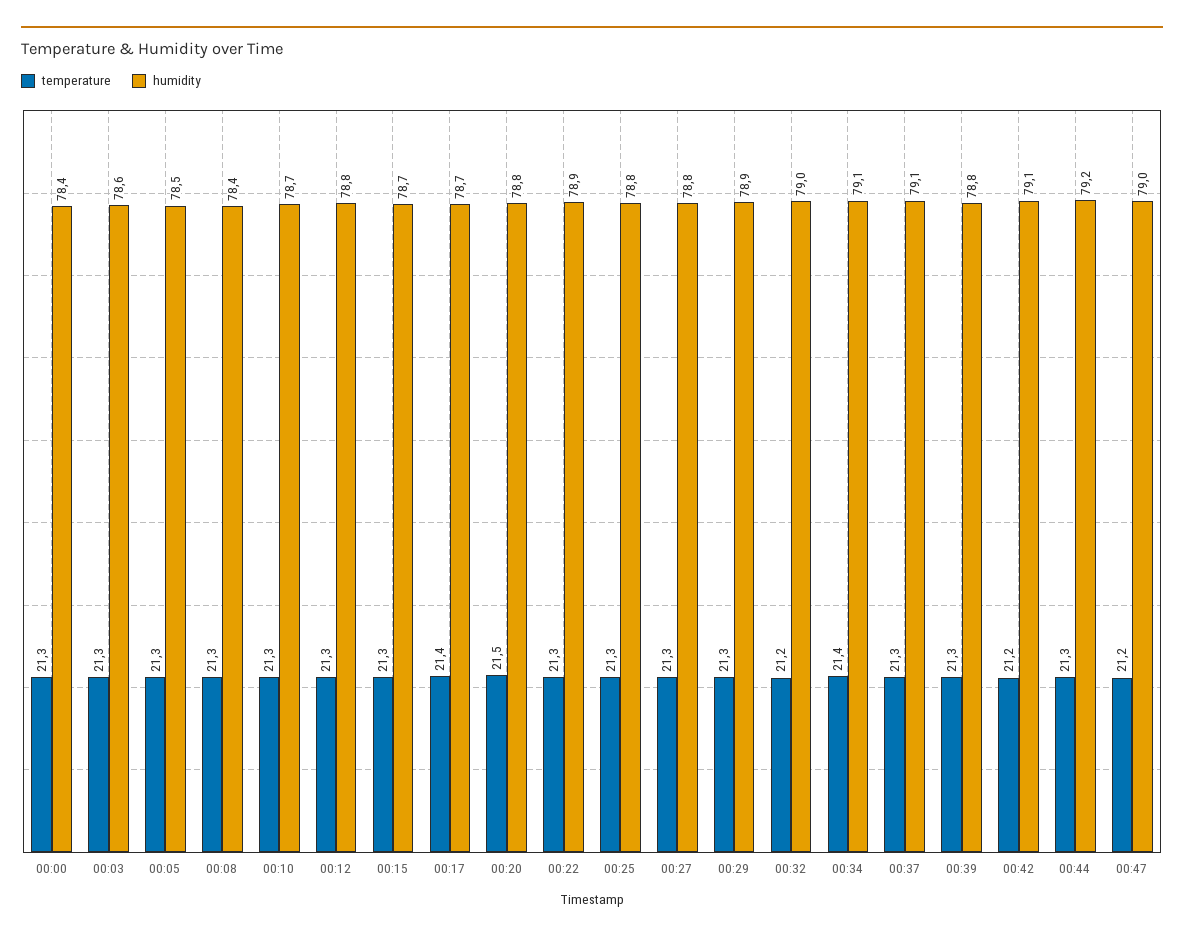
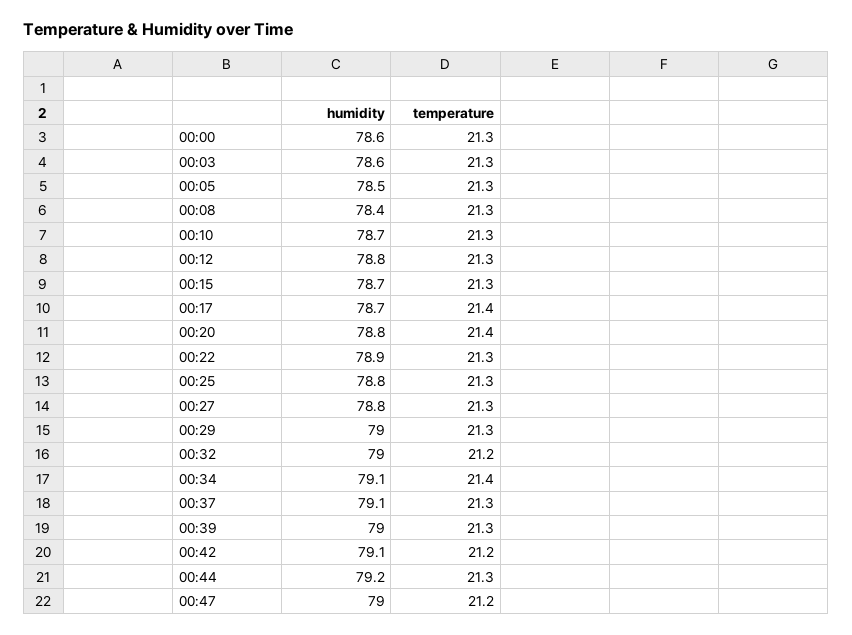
  {
    "temperature": {
      "00:00": 21.3,
      "00:03": 21.3,
      "00:05": 21.3,
      "00:08": 21.3,
      "00:10": 21.3,
      "00:12": 21.3,
      "00:15": 21.3,
      "00:17": 21.4,
-     "00:20": 21.5,
+     "00:20": 21.4,
      "00:22": 21.3,
      "00:25": 21.3,
      "00:27": 21.3,
      "00:29": 21.3,
      "00:32": 21.2,
      "00:34": 21.4,
      "00:37": 21.3,
      "00:39": 21.3,
      "00:42": 21.2,
      "00:44": 21.3,
      "00:47": 21.2
    },
    "humidity": {
-     "00:00": 78.4,
+     "00:00": 78.6,
      "00:03": 78.6,
      "00:05": 78.5,
      "00:08": 78.4,
      "00:10": 78.7,
      "00:12": 78.8,
      "00:15": 78.7,
      "00:17": 78.7,
      "00:20": 78.8,
      "00:22": 78.9,
      "00:25": 78.8,
      "00:27": 78.8,
-     "00:29": 78.9,
+     "00:29": 79,
      "00:32": 79,
      "00:34": 79.1,
      "00:37": 79.1,
-     "00:39": 78.8,
+     "00:39": 79,
      "00:42": 79.1,
      "00:44": 79.2,
      "00:47": 79
    }
  }

